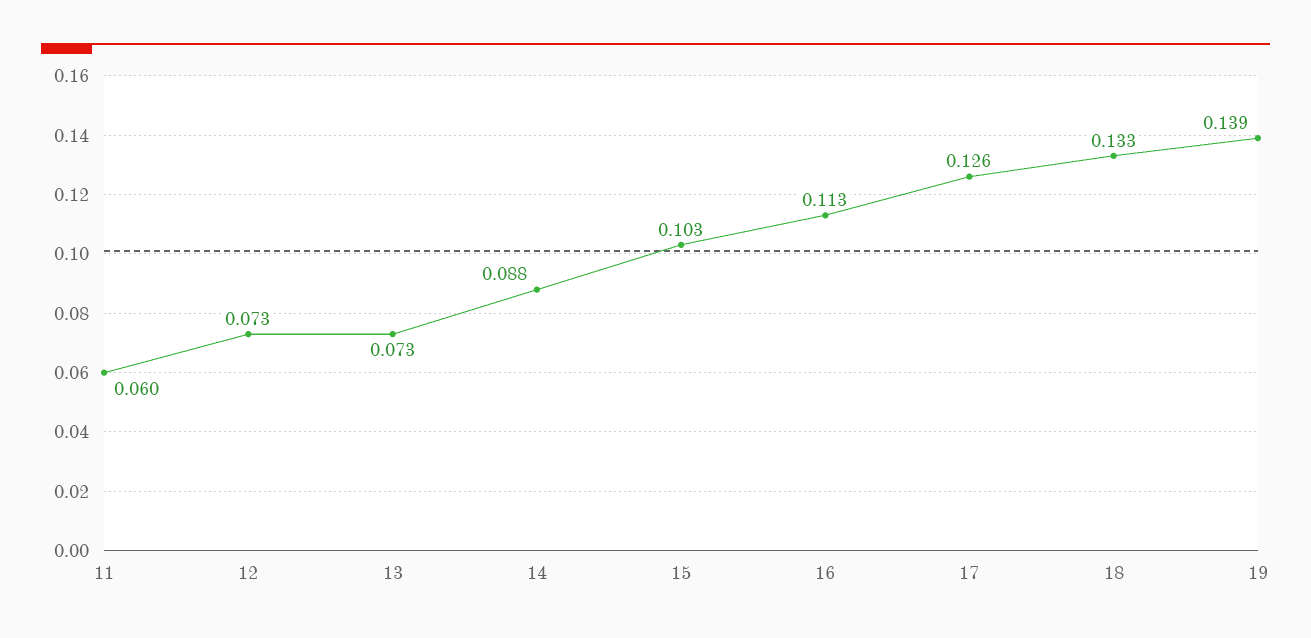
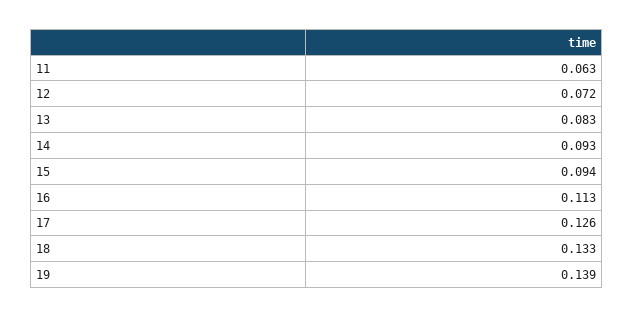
  {
-   "11": 0.06,
+   "11": 0.063,
-   "12": 0.073,
+   "12": 0.072,
-   "13": 0.073,
+   "13": 0.083,
-   "14": 0.088,
+   "14": 0.093,
-   "15": 0.103,
+   "15": 0.094,
    "16": 0.113,
    "17": 0.126,
    "18": 0.133,
    "19": 0.139
  }

